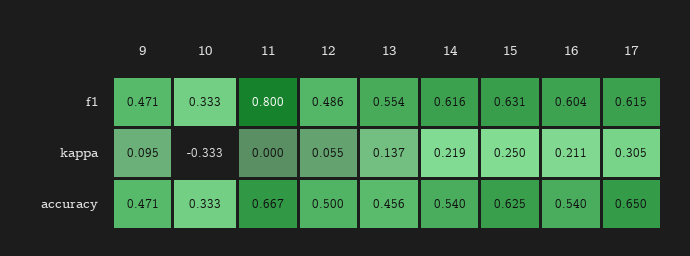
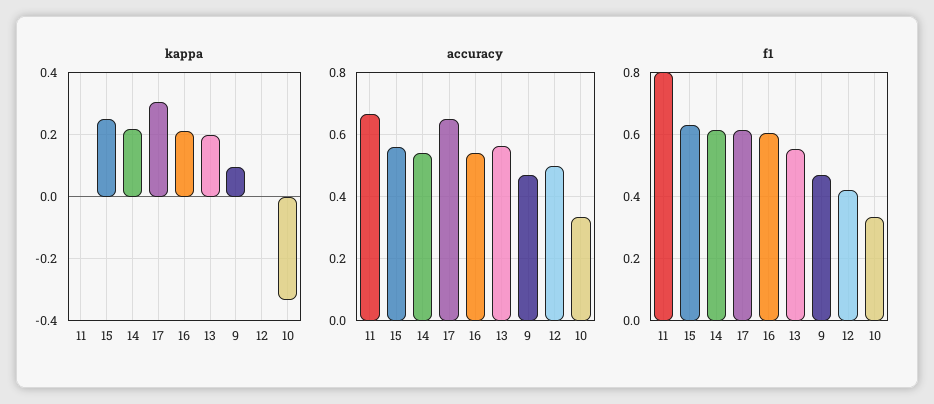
  {
    "f1": {
      "9": 0.471,
      "10": 0.333,
      "11": 0.8,
-     "12": 0.486,
+     "12": 0.42,
      "13": 0.554,
      "14": 0.616,
      "15": 0.631,
      "16": 0.604,
      "17": 0.615
    },
    "kappa": {
      "9": 0.095,
      "10": -0.333,
      "11": 0,
-     "12": 0.055,
+     "12": 0,
-     "13": 0.137,
+     "13": 0.2,
      "14": 0.219,
      "15": 0.25,
      "16": 0.211,
      "17": 0.305
    },
    "accuracy": {
      "9": 0.471,
      "10": 0.333,
      "11": 0.667,
      "12": 0.5,
-     "13": 0.456,
+     "13": 0.56,
      "14": 0.54,
-     "15": 0.625,
+     "15": 0.56,
      "16": 0.54,
      "17": 0.65
    }
  }

